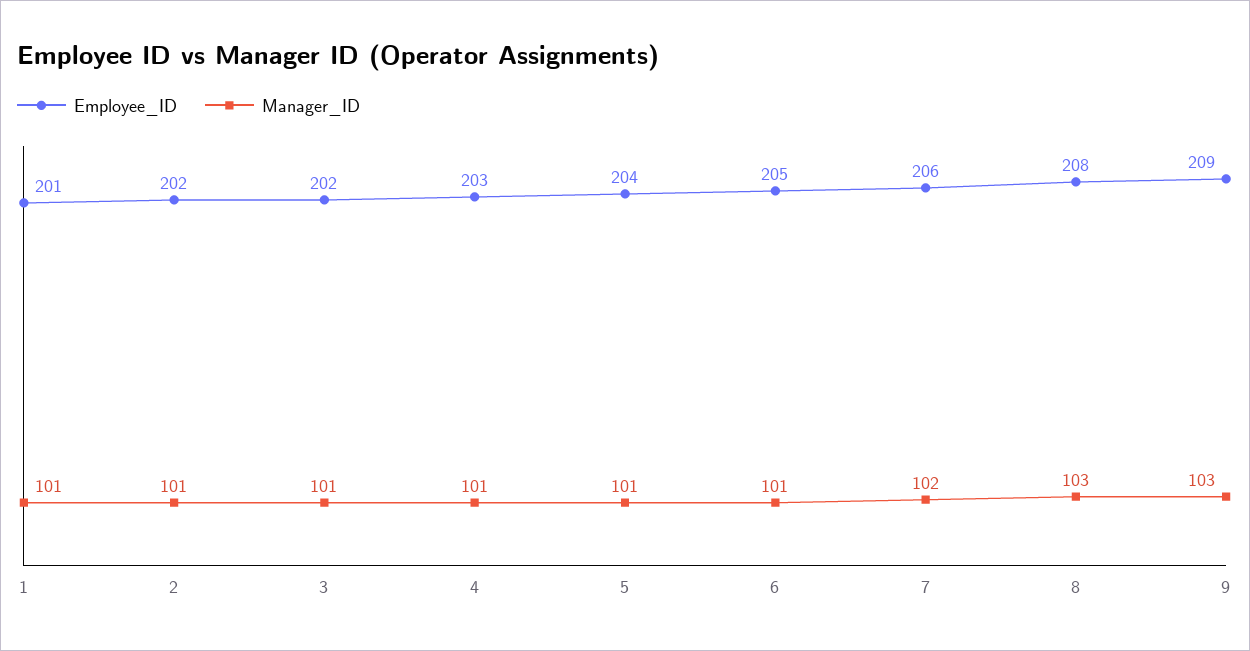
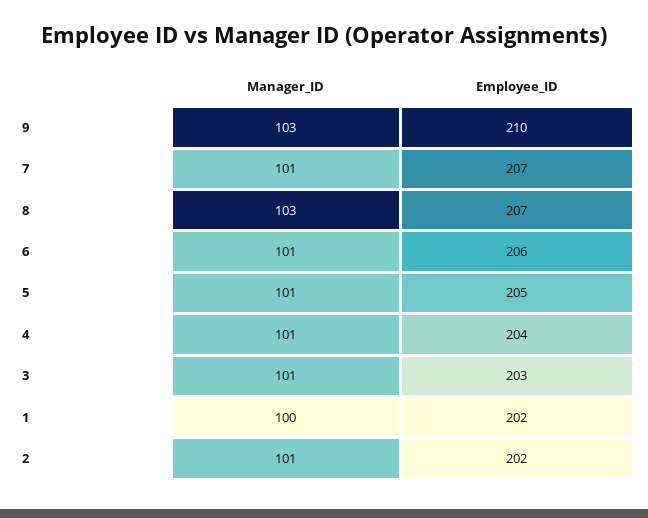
  {
    "Employee_ID": {
-     "1": 201,
+     "1": 202,
      "2": 202,
-     "3": 202,
+     "3": 203,
-     "4": 203,
+     "4": 204,
-     "5": 204,
+     "5": 205,
-     "6": 205,
+     "6": 206,
-     "7": 206,
+     "7": 207,
-     "8": 208,
+     "8": 207,
-     "9": 209
+     "9": 210
    },
    "Manager_ID": {
-     "1": 101,
+     "1": 100,
      "2": 101,
      "3": 101,
      "4": 101,
      "5": 101,
      "6": 101,
-     "7": 102,
+     "7": 101,
      "8": 103,
      "9": 103
    }
  }

